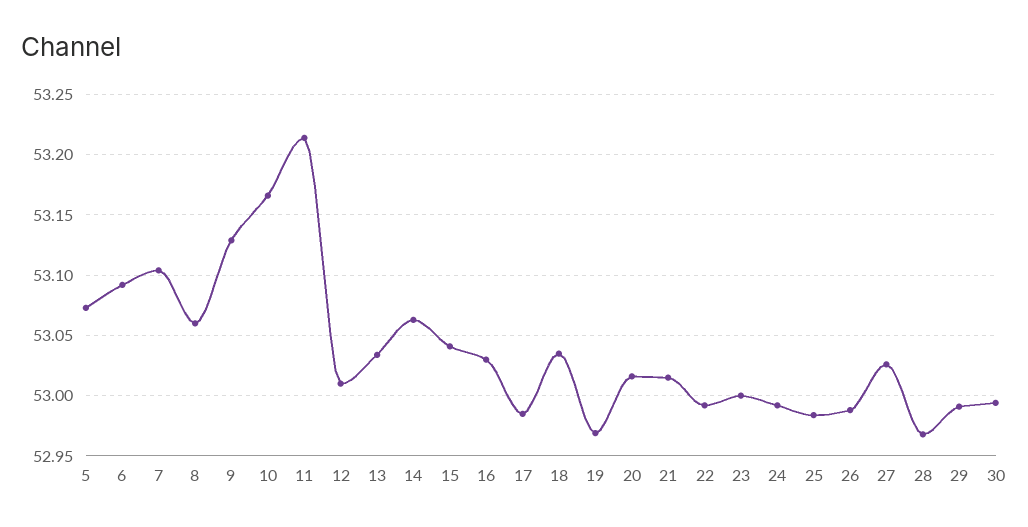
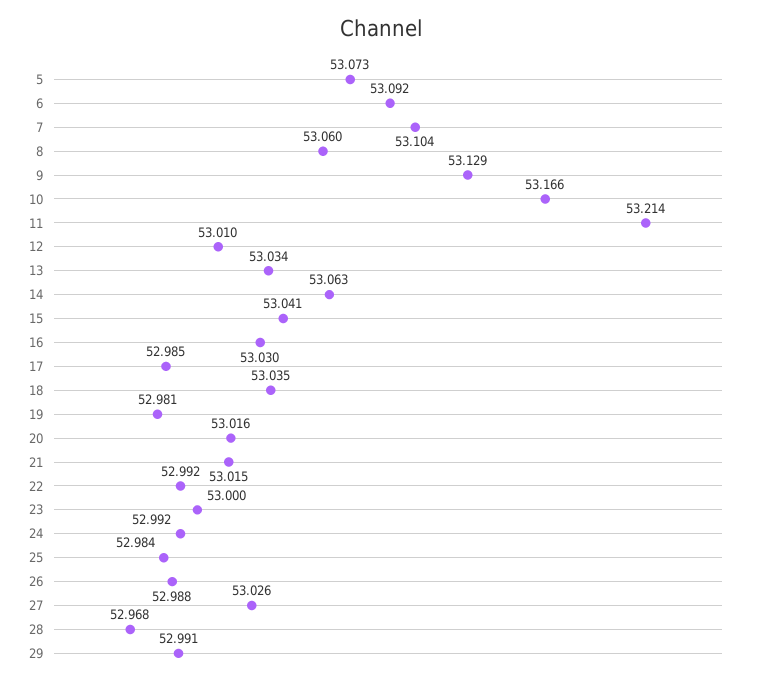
  {
    "5": 53.073,
    "6": 53.092,
    "7": 53.104,
    "8": 53.06,
    "9": 53.129,
    "10": 53.166,
    "11": 53.214,
    "12": 53.01,
    "13": 53.034,
    "14": 53.063,
    "15": 53.041,
    "16": 53.03,
    "17": 52.985,
    "18": 53.035,
-   "19": 52.97,
+   "19": 52.981,
    "20": 53.016,
    "21": 53.015,
    "22": 52.992,
    "23": 53,
    "24": 52.992,
    "25": 52.984,
    "26": 52.988,
    "27": 53.026,
    "28": 52.968,
-   "29": 52.991,
+   "29": 52.991
-   "30": 52.995
  }

